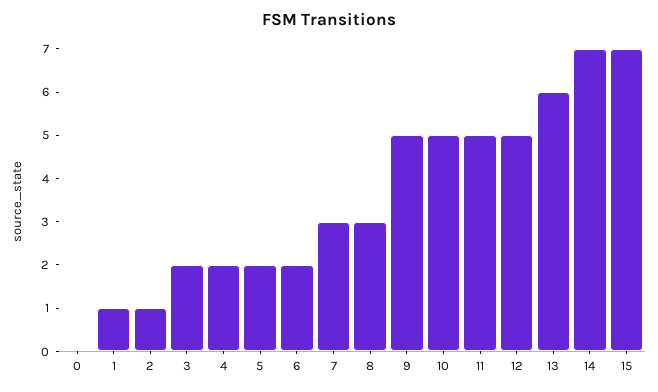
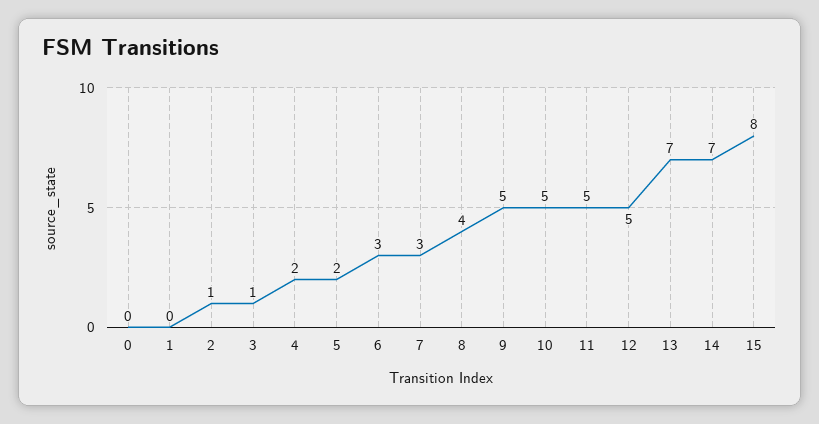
  {
    "0": 0,
-   "1": 1,
+   "1": 0,
    "2": 1,
-   "3": 2,
+   "3": 1,
    "4": 2,
    "5": 2,
-   "6": 2,
+   "6": 3,
    "7": 3,
-   "8": 3,
+   "8": 4,
    "9": 5,
    "10": 5,
    "11": 5,
    "12": 5,
-   "13": 6,
+   "13": 7,
    "14": 7,
-   "15": 7
+   "15": 8
  }

